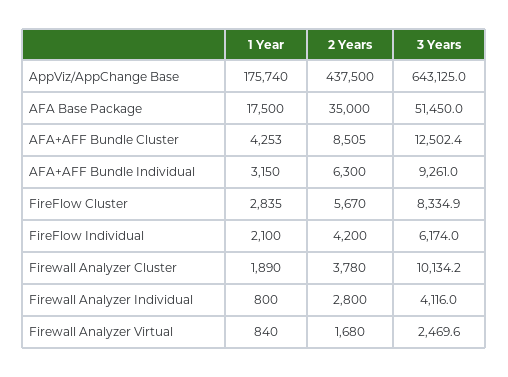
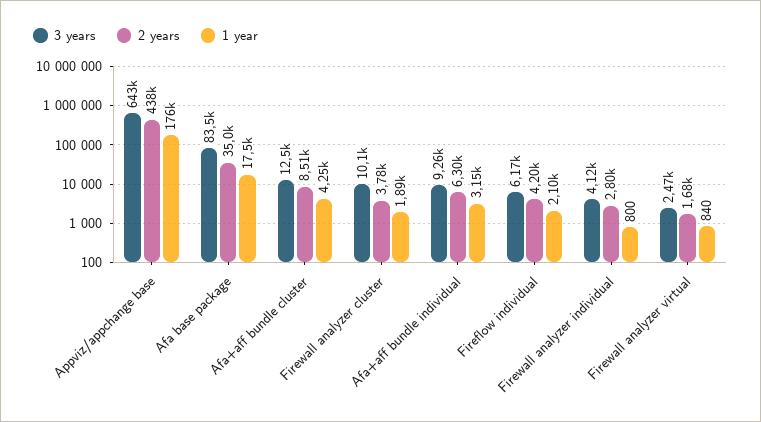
  {
    "1 Year": {
      "AppViz/AppChange Base": 175740,
      "AFA Base Package": 17500,
      "AFA+AFF Bundle Cluster": 4253,
      "AFA+AFF Bundle Individual": 3150,
-     "FireFlow Cluster": 2835,
      "FireFlow Individual": 2100,
      "Firewall Analyzer Cluster": 1890,
      "Firewall Analyzer Individual": 800,
      "Firewall Analyzer Virtual": 840
    },
    "2 Years": {
      "AppViz/AppChange Base": 437500,
      "AFA Base Package": 35000,
      "AFA+AFF Bundle Cluster": 8505,
      "AFA+AFF Bundle Individual": 6300,
-     "FireFlow Cluster": 5670,
      "FireFlow Individual": 4200,
      "Firewall Analyzer Cluster": 3780,
      "Firewall Analyzer Individual": 2800,
      "Firewall Analyzer Virtual": 1680
    },
    "3 Years": {
      "AppViz/AppChange Base": 643125,
-     "AFA Base Package": 51450,
+     "AFA Base Package": 83500,
      "AFA+AFF Bundle Cluster": 12502.4,
      "AFA+AFF Bundle Individual": 9261,
-     "FireFlow Cluster": 8334.9,
      "FireFlow Individual": 6174,
      "Firewall Analyzer Cluster": 10134.2,
      "Firewall Analyzer Individual": 4116,
      "Firewall Analyzer Virtual": 2469.6
    }
  }

